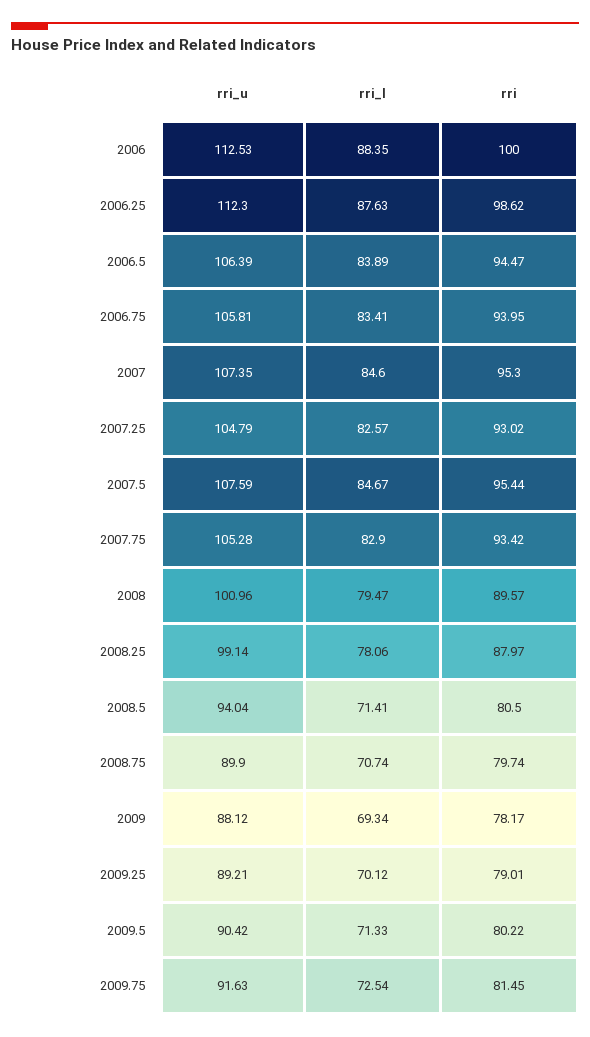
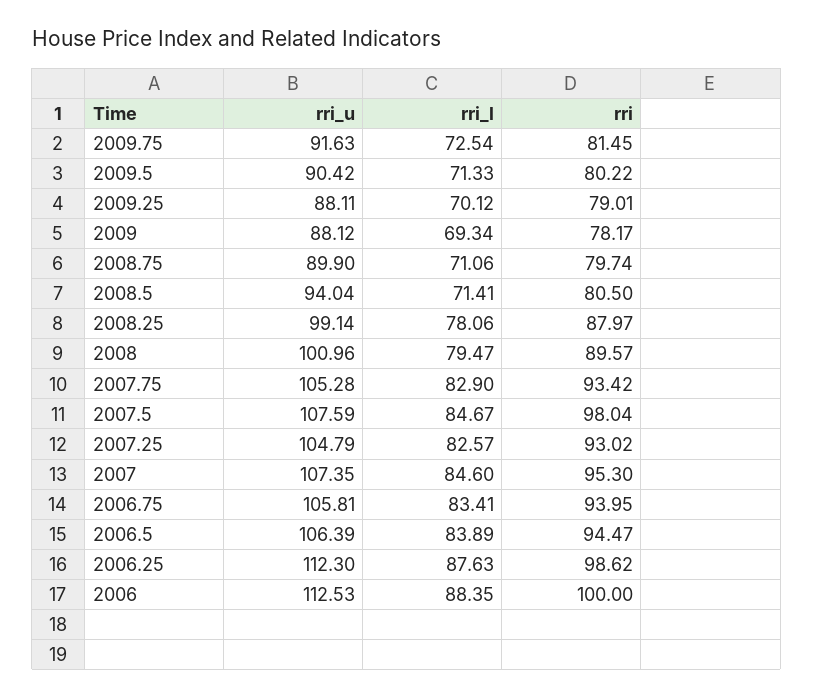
  {
    "rri_u": {
      "2006": 112.53,
      "2006.25": 112.3,
      "2006.5": 106.39,
      "2006.75": 105.81,
      "2007": 107.35,
      "2007.25": 104.79,
      "2007.5": 107.59,
      "2007.75": 105.28,
      "2008": 100.96,
      "2008.25": 99.14,
      "2008.5": 94.04,
      "2008.75": 89.9,
      "2009": 88.12,
-     "2009.25": 89.21,
+     "2009.25": 88.11,
      "2009.5": 90.42,
      "2009.75": 91.63
    },
    "rri_l": {
      "2006": 88.35,
      "2006.25": 87.63,
      "2006.5": 83.89,
      "2006.75": 83.41,
      "2007": 84.6,
      "2007.25": 82.57,
      "2007.5": 84.67,
      "2007.75": 82.9,
      "2008": 79.47,
      "2008.25": 78.06,
      "2008.5": 71.41,
-     "2008.75": 70.74,
+     "2008.75": 71.06,
      "2009": 69.34,
      "2009.25": 70.12,
      "2009.5": 71.33,
      "2009.75": 72.54
    },
    "rri": {
      "2006": 100,
      "2006.25": 98.62,
      "2006.5": 94.47,
      "2006.75": 93.95,
      "2007": 95.3,
      "2007.25": 93.02,
-     "2007.5": 95.44,
+     "2007.5": 98.04,
      "2007.75": 93.42,
      "2008": 89.57,
      "2008.25": 87.97,
      "2008.5": 80.5,
      "2008.75": 79.74,
      "2009": 78.17,
      "2009.25": 79.01,
      "2009.5": 80.22,
      "2009.75": 81.45
    }
  }

